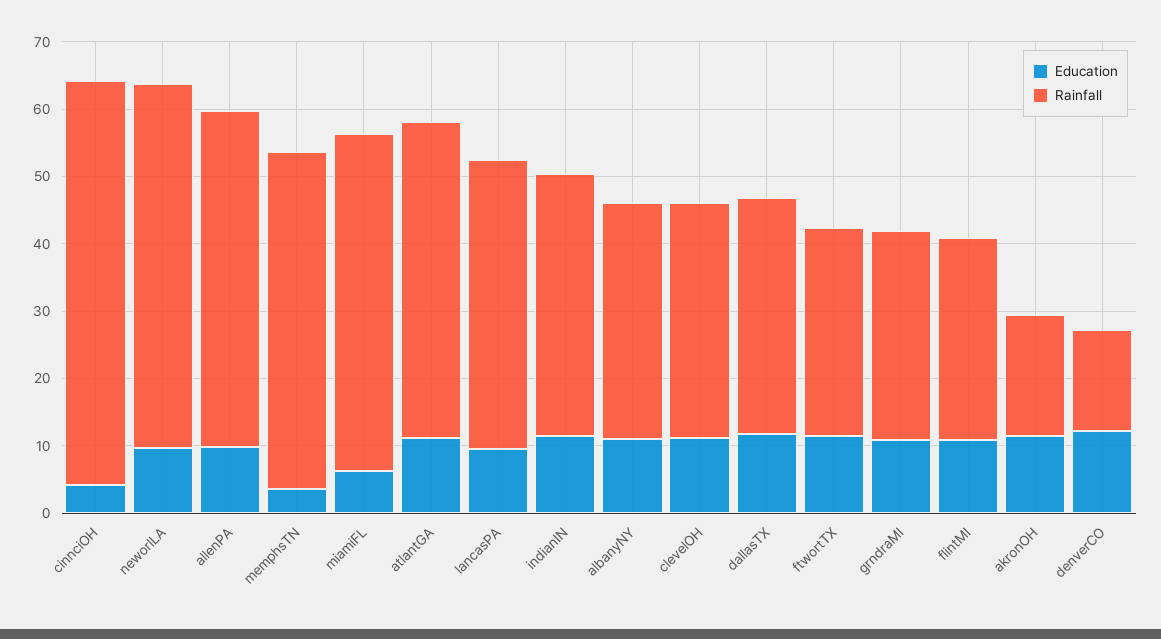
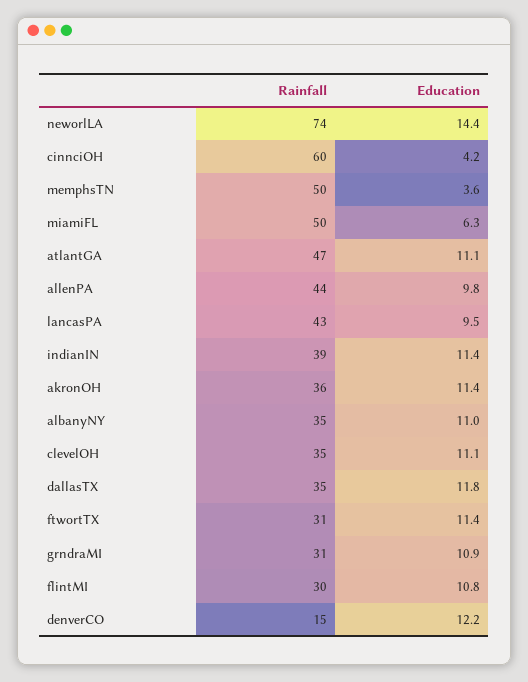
  {
    "Education": {
      "cinnciOH": 4.2,
-     "neworlLA": 10,
+     "neworlLA": 14.4,
      "allenPA": 9.8,
      "memphsTN": 3.6,
      "miamiFL": 6.3,
      "atlantGA": 11.1,
      "lancasPA": 9.5,
      "indianIN": 11.4,
      "albanyNY": 11,
      "clevelOH": 11.1,
      "dallasTX": 11.8,
      "ftwortTX": 11.4,
      "grndraMI": 10.9,
      "flintMI": 10.8,
      "akronOH": 11.4,
      "denverCO": 12.2
    },
    "Rainfall": {
      "cinnciOH": 60,
-     "neworlLA": 54,
+     "neworlLA": 74,
-     "allenPA": 50,
+     "allenPA": 44,
      "memphsTN": 50,
      "miamiFL": 50,
      "atlantGA": 47,
      "lancasPA": 43,
      "indianIN": 39,
      "albanyNY": 35,
      "clevelOH": 35,
      "dallasTX": 35,
      "ftwortTX": 31,
      "grndraMI": 31,
      "flintMI": 30,
-     "akronOH": 18,
+     "akronOH": 36,
      "denverCO": 15
    }
  }

